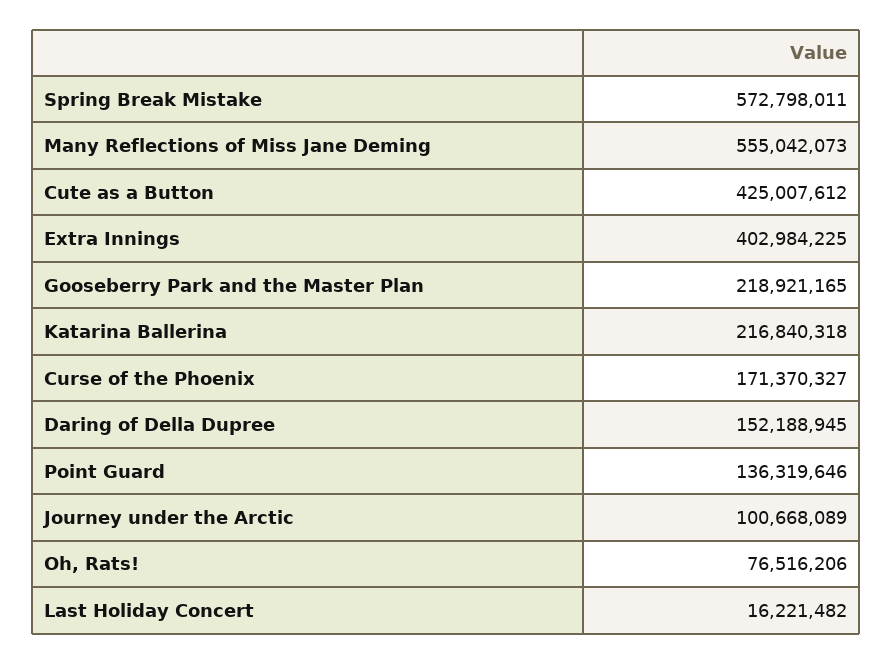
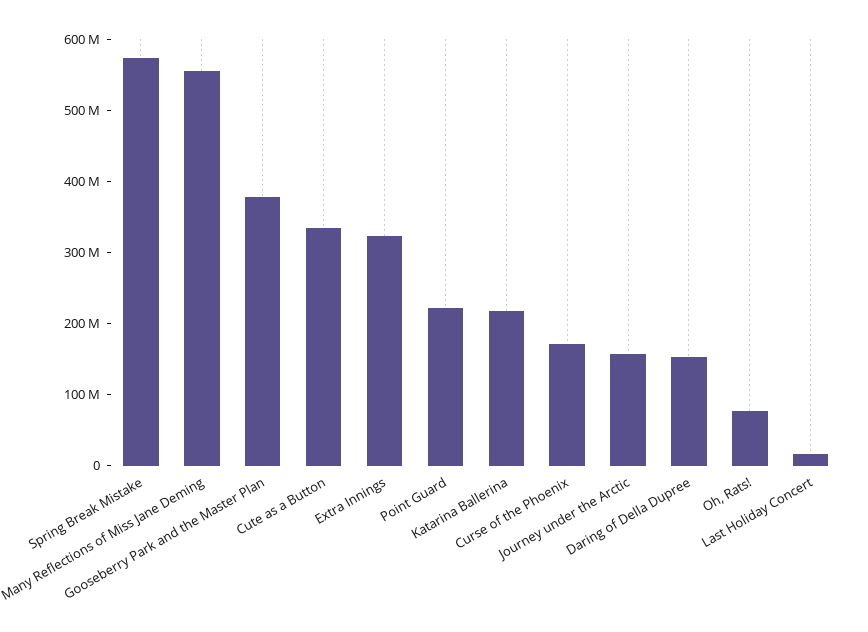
  {
    "Spring Break Mistake": 572798011,
    "Many Reflections of Miss Jane Deming": 555042073,
-   "Cute as a Button": 425007612,
+   "Cute as a Button": 340000000,
-   "Extra Innings": 402984225,
+   "Extra Innings": 320000000,
-   "Gooseberry Park and the Master Plan": 218921165,
+   "Gooseberry Park and the Master Plan": 380000000,
    "Katarina Ballerina": 216840318,
    "Curse of the Phoenix": 171370327,
    "Daring of Della Dupree": 152188945,
-   "Point Guard": 136319646,
+   "Point Guard": 220000000,
-   "Journey under the Arctic": 100668089,
+   "Journey under the Arctic": 160000000,
    "Oh, Rats!": 76516206,
    "Last Holiday Concert": 16221482
  }

